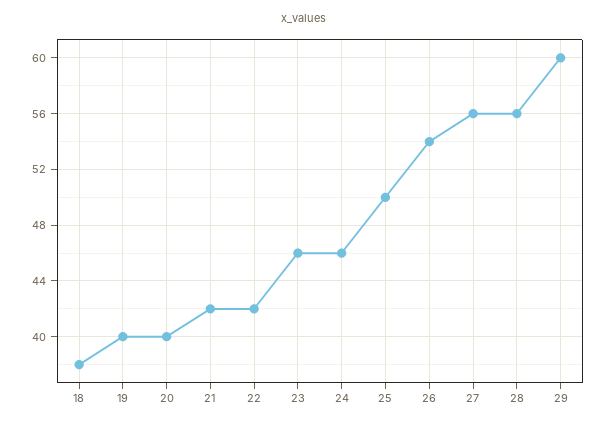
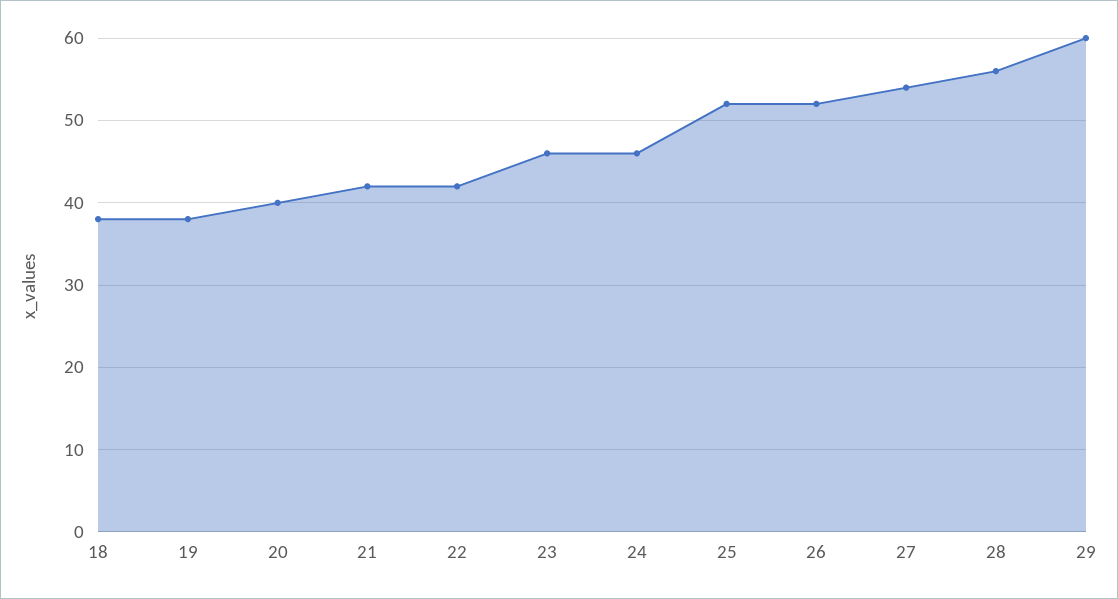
  {
    "18": 38,
-   "19": 40,
+   "19": 38,
    "20": 40,
    "21": 42,
    "22": 42,
    "23": 46,
    "24": 46,
-   "25": 50,
+   "25": 52,
-   "26": 54,
+   "26": 52,
-   "27": 56,
+   "27": 54,
    "28": 56,
    "29": 60
  }

